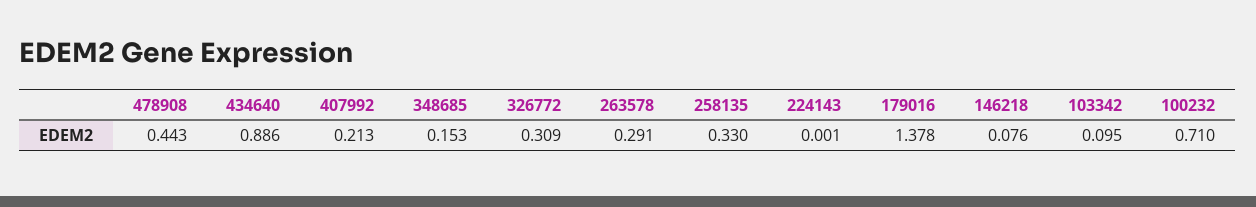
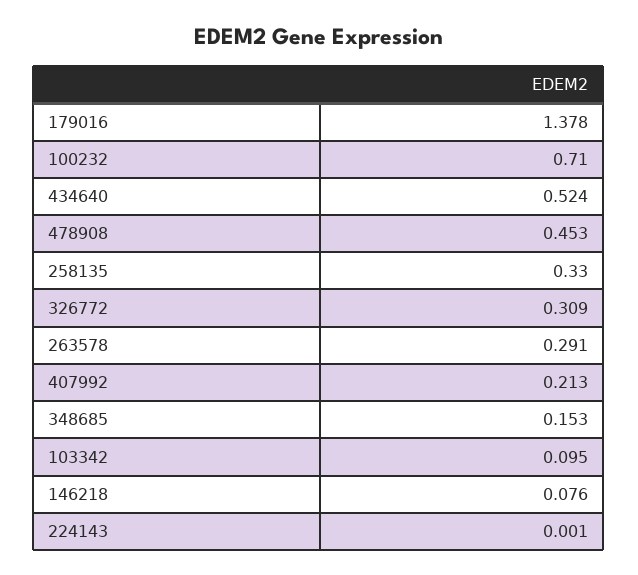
  {
-   "478908": 0.443,
+   "478908": 0.453,
-   "434640": 0.886,
+   "434640": 0.524,
    "407992": 0.213,
    "348685": 0.153,
    "326772": 0.309,
    "263578": 0.291,
    "258135": 0.33,
    "224143": 0.001,
    "179016": 1.378,
    "146218": 0.076,
    "103342": 0.095,
    "100232": 0.71
  }

